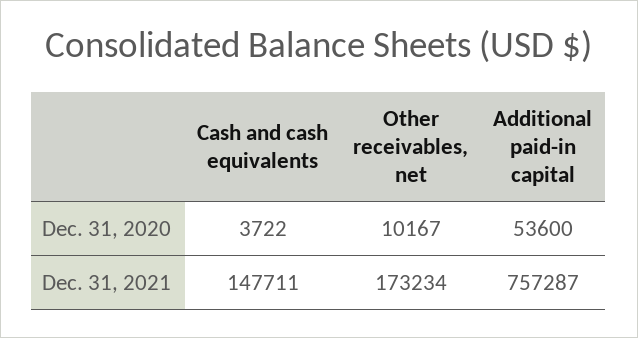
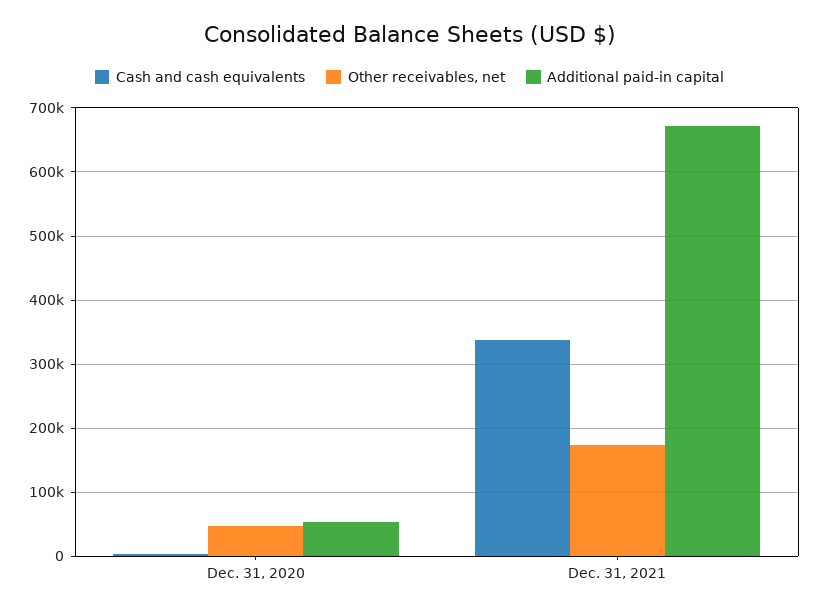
  {
    "Cash and cash equivalents": {
      "Dec. 31, 2020": 3722,
-     "Dec. 31, 2021": 147711
+     "Dec. 31, 2021": 340000
    },
    "Other receivables, net": {
-     "Dec. 31, 2020": 10167,
+     "Dec. 31, 2020": 50000,
      "Dec. 31, 2021": 173234
    },
    "Additional paid-in capital": {
      "Dec. 31, 2020": 53600,
-     "Dec. 31, 2021": 757287
+     "Dec. 31, 2021": 670000
    }
  }

